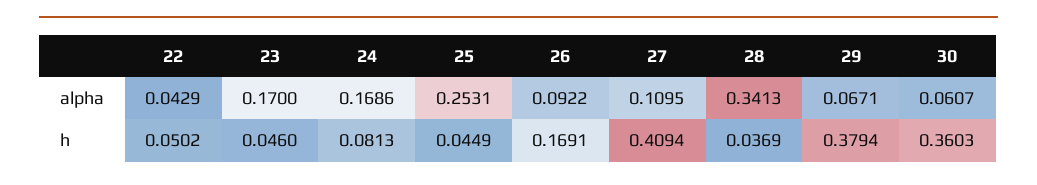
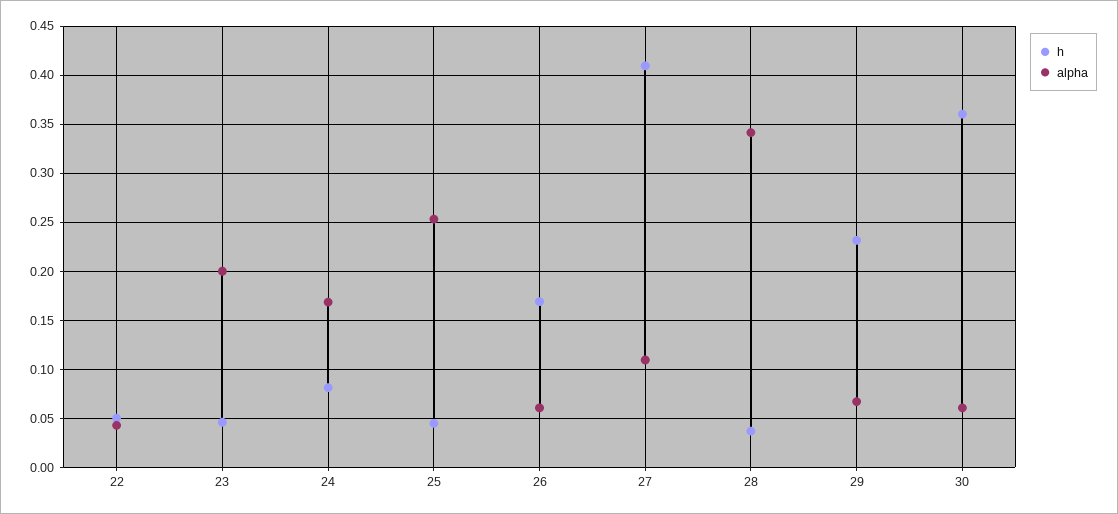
  {
    "alpha": {
      "22": 0.0429,
-     "23": 0.17,
+     "23": 0.2,
      "24": 0.1686,
      "25": 0.2531,
-     "26": 0.0922,
+     "26": 0.06,
      "27": 0.1095,
      "28": 0.3413,
      "29": 0.0671,
      "30": 0.0607
    },
    "h": {
      "22": 0.0502,
      "23": 0.046,
      "24": 0.0813,
      "25": 0.0449,
      "26": 0.1691,
      "27": 0.4094,
      "28": 0.0369,
-     "29": 0.3794,
+     "29": 0.23,
      "30": 0.3603
    }
  }

